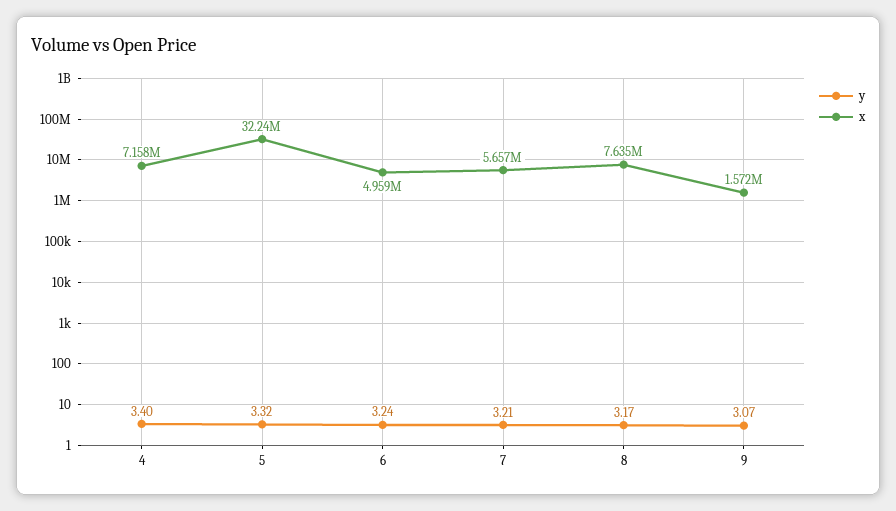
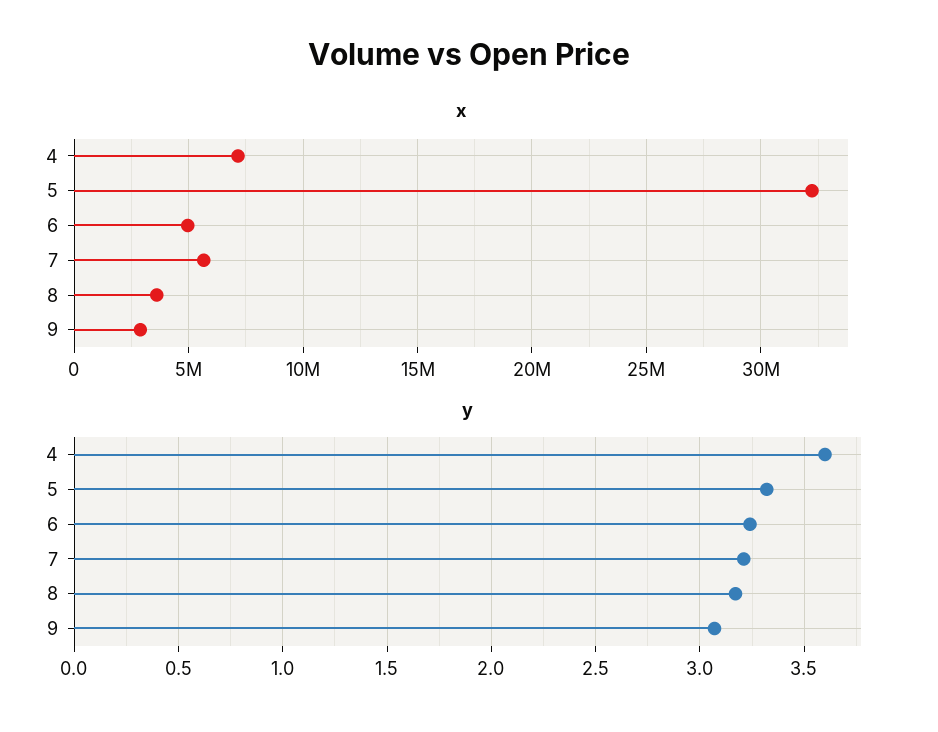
  {
    "y": {
-     "4": 3.4,
+     "4": 3.6,
      "5": 3.32,
      "6": 3.24,
      "7": 3.21,
      "8": 3.17,
      "9": 3.07
    },
    "x": {
      "4": 7158000,
      "5": 32240000,
      "6": 4959000,
      "7": 5657000,
-     "8": 7635000,
+     "8": 3500000,
-     "9": 1572000
+     "9": 3000000
    }
  }

